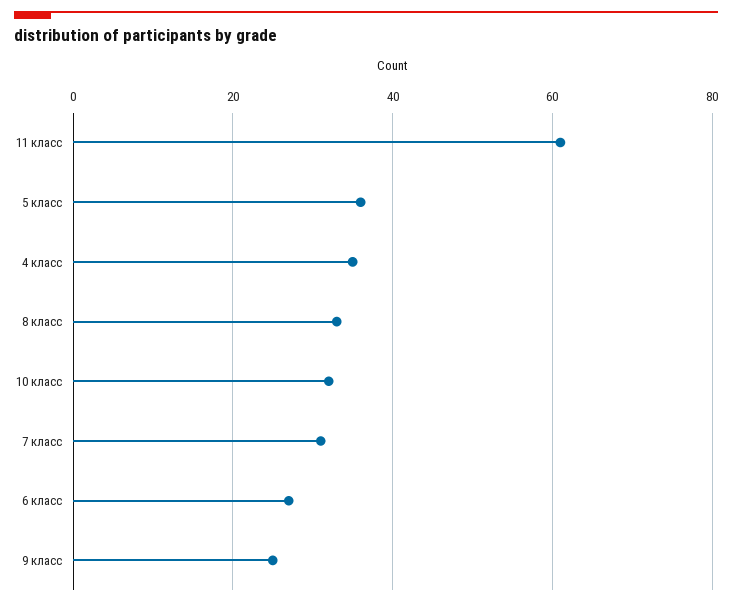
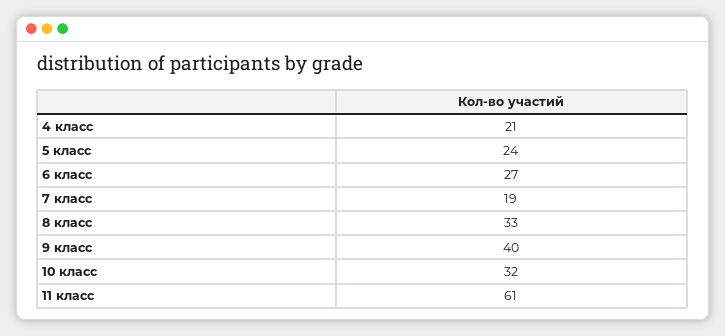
  {
    "11 класс": 61,
-   "5 класс": 35,
+   "5 класс": 24,
-   "4 класс": 35,
+   "4 класс": 21,
    "8 класс": 33,
    "10 класс": 32,
-   "7 класс": 30,
+   "7 класс": 19,
    "6 класс": 27,
-   "9 класс": 25
+   "9 класс": 40
  }

